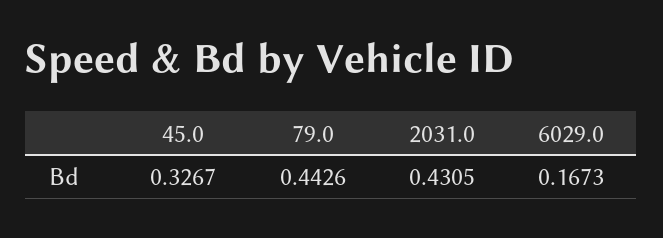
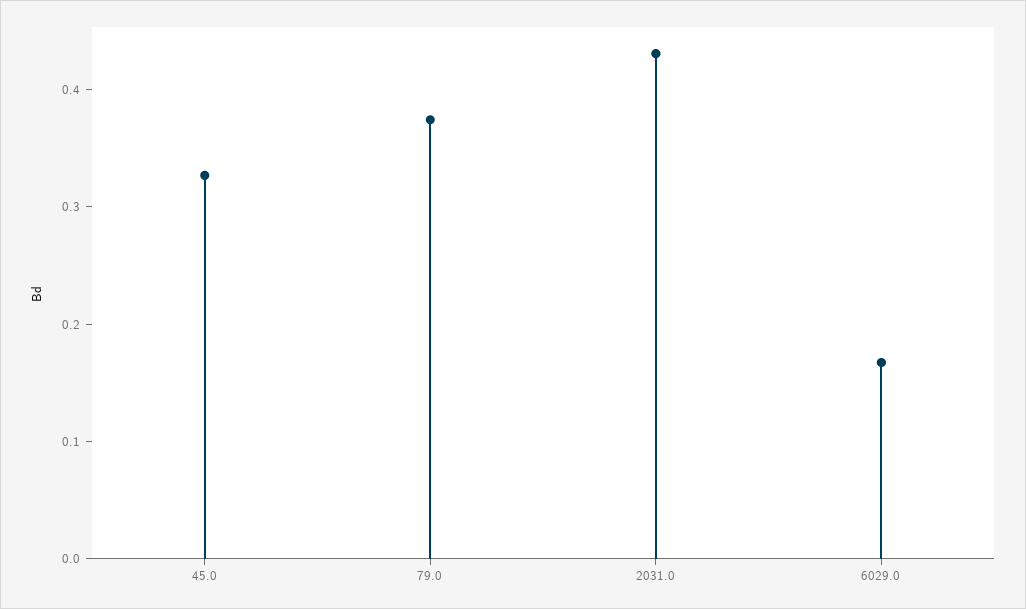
  {
    "45.0": 0.3267,
-   "79.0": 0.4426,
+   "79.0": 0.38,
    "2031.0": 0.4305,
    "6029.0": 0.1673
  }

